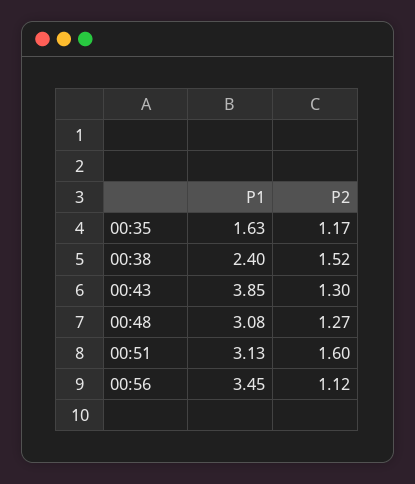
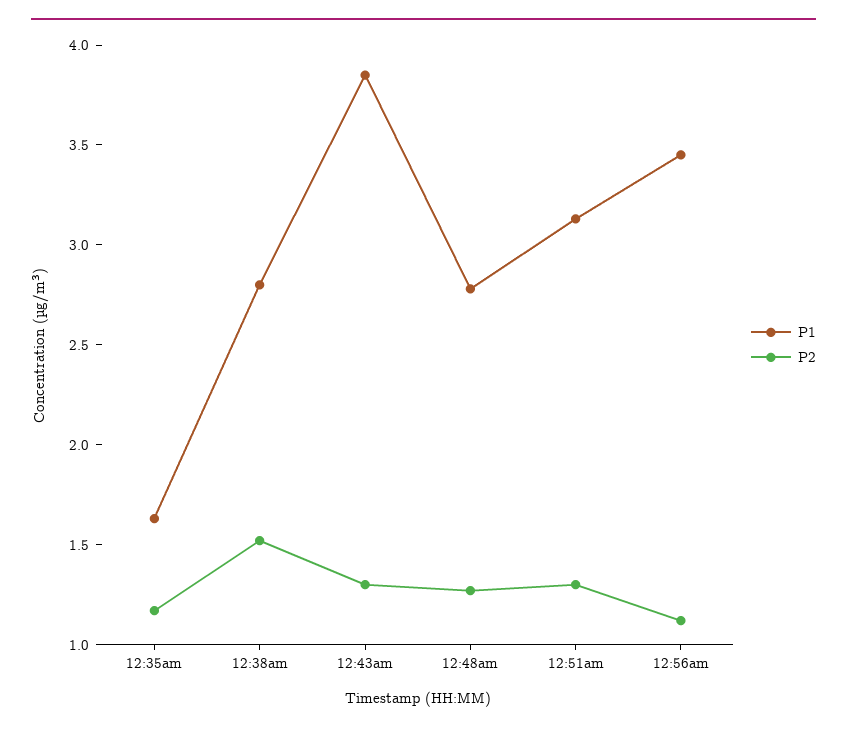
  {
    "P1": {
      "00:35": 1.63,
-     "00:38": 2.4,
+     "00:38": 2.8,
      "00:43": 3.85,
-     "00:48": 3.08,
+     "00:48": 2.8,
      "00:51": 3.13,
      "00:56": 3.45
    },
    "P2": {
      "00:35": 1.17,
      "00:38": 1.52,
      "00:43": 1.3,
      "00:48": 1.27,
-     "00:51": 1.6,
+     "00:51": 1.3,
      "00:56": 1.12
    }
  }

